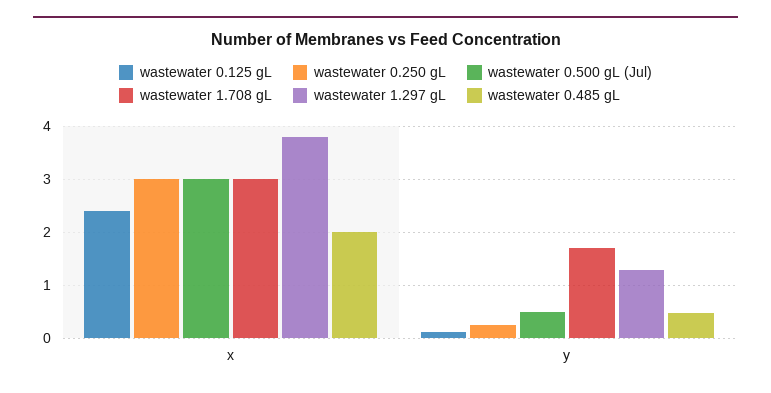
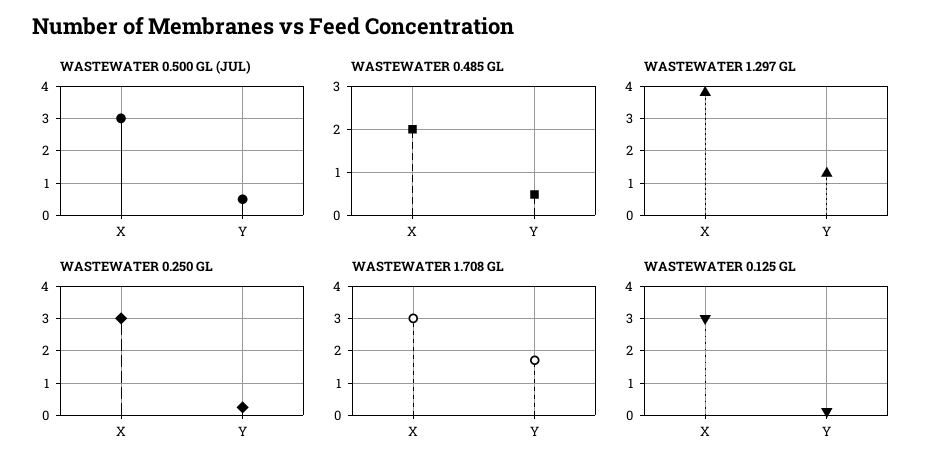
  {
    "wastewater 0.125 gL": {
-     "x": 2.4,
+     "x": 3,
      "y": 0.2
    },
    "wastewater 0.250 gL": {
      "x": 3,
      "y": 0.2
    },
    "wastewater 0.500 gL (Jul)": {
      "x": 3,
      "y": 0.6
    },
    "wastewater 1.708 gL": {
      "x": 3,
      "y": 1.8
    },
    "wastewater 1.297 gL": {
      "x": 3.8,
      "y": 1.2
    },
    "wastewater 0.485 gL": {
      "x": 2,
      "y": 0.4
    }
  }

